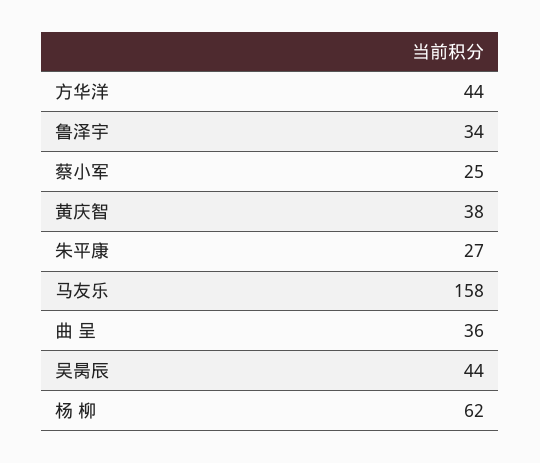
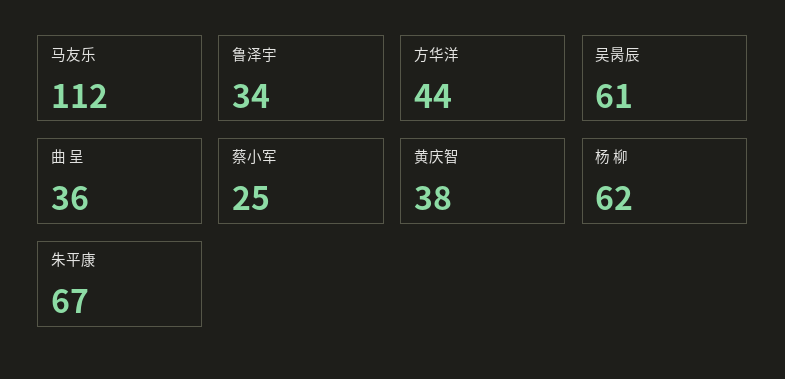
  {
    "方华洋": 44,
    "鲁泽宇": 34,
    "蔡小军": 25,
    "黄庆智": 38,
-   "朱平康": 27,
+   "朱平康": 67,
-   "马友乐": 158,
+   "马友乐": 112,
    "曲 呈": 36,
-   "吴昺辰": 44,
+   "吴昺辰": 61,
    "杨 柳": 62
  }

